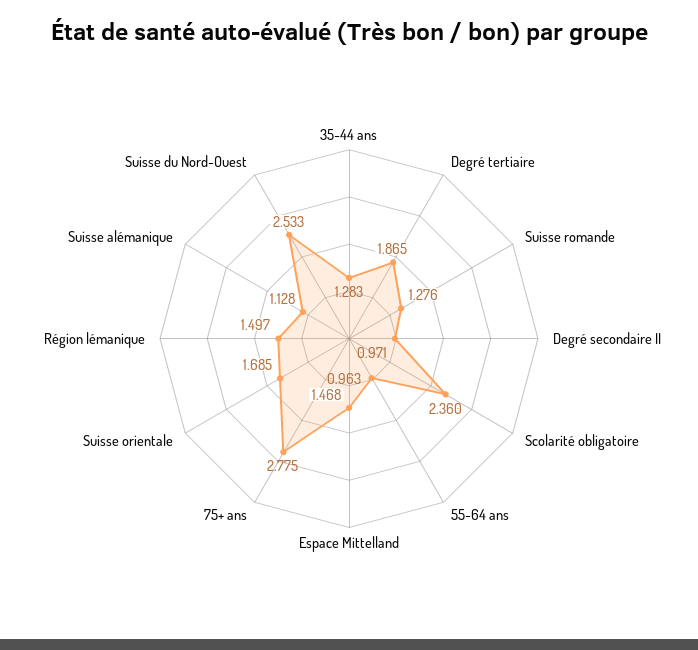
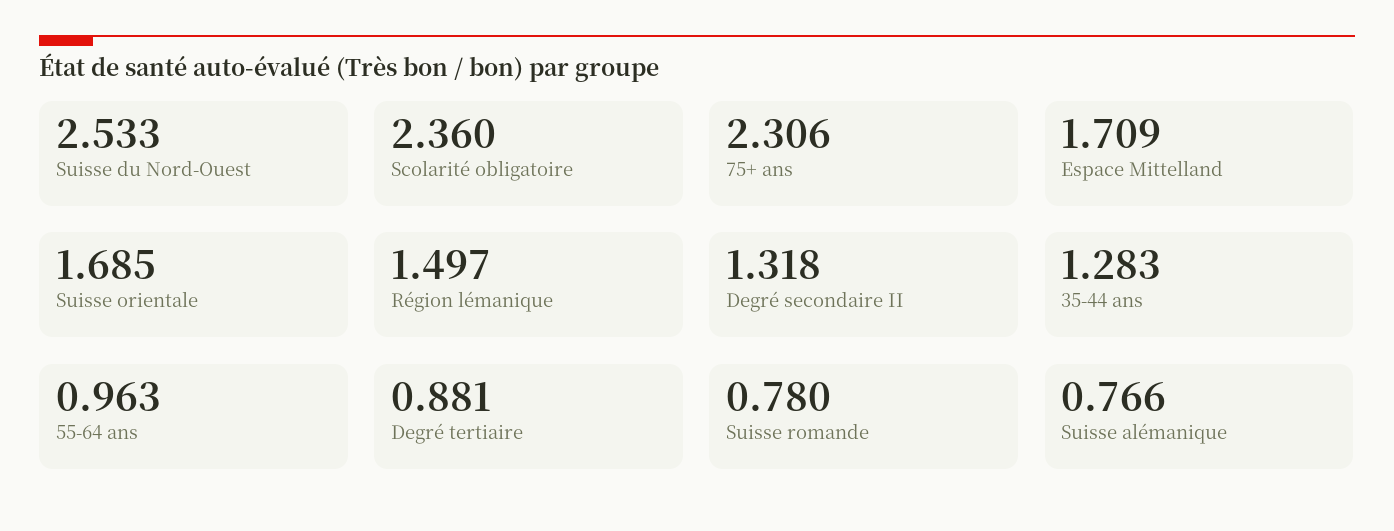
  {
    "35-44 ans": 1.283,
-   "Degré tertiaire": 1.865,
+   "Degré tertiaire": 0.881,
-   "Suisse romande": 1.276,
+   "Suisse romande": 0.78,
-   "Degré secondaire II": 0.971,
+   "Degré secondaire II": 1.318,
    "Scolarité obligatoire": 2.36,
    "55-64 ans": 0.963,
-   "Espace Mittelland": 1.468,
+   "Espace Mittelland": 1.709,
-   "75+ ans": 2.775,
+   "75+ ans": 2.306,
    "Suisse orientale": 1.685,
    "Région lémanique": 1.497,
-   "Suisse alémanique": 1.128,
+   "Suisse alémanique": 0.766,
    "Suisse du Nord-Ouest": 2.533
  }

